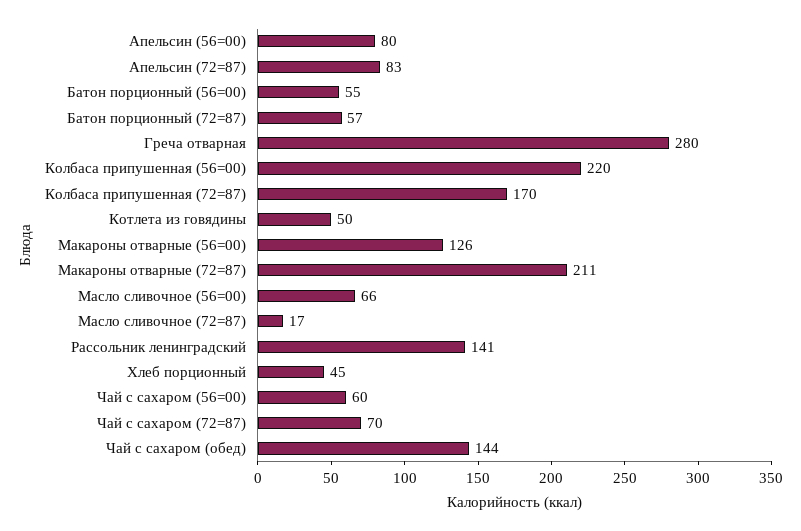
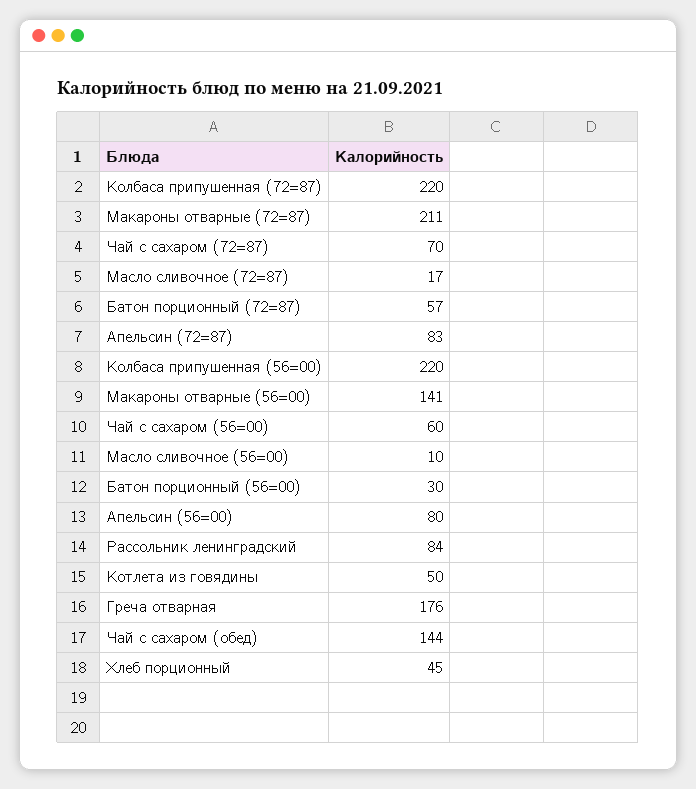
  {
    "Апельсин (56=00)": 80,
    "Апельсин (72=87)": 83,
-   "Батон порционный (56=00)": 55,
+   "Батон порционный (56=00)": 30,
    "Батон порционный (72=87)": 57,
-   "Греча отварная": 280,
+   "Греча отварная": 176,
    "Колбаса припушенная (56=00)": 220,
-   "Колбаса припушенная (72=87)": 170,
+   "Колбаса припушенная (72=87)": 220,
    "Котлета из говядины": 50,
-   "Макароны отварные (56=00)": 126,
+   "Макароны отварные (56=00)": 141,
    "Макароны отварные (72=87)": 211,
-   "Масло сливочное (56=00)": 66,
+   "Масло сливочное (56=00)": 10,
    "Масло сливочное (72=87)": 17,
-   "Рассольник ленинградский": 141,
+   "Рассольник ленинградский": 84,
    "Хлеб порционный": 45,
    "Чай с сахаром (56=00)": 60,
    "Чай с сахаром (72=87)": 70,
    "Чай с сахаром (обед)": 144
  }

